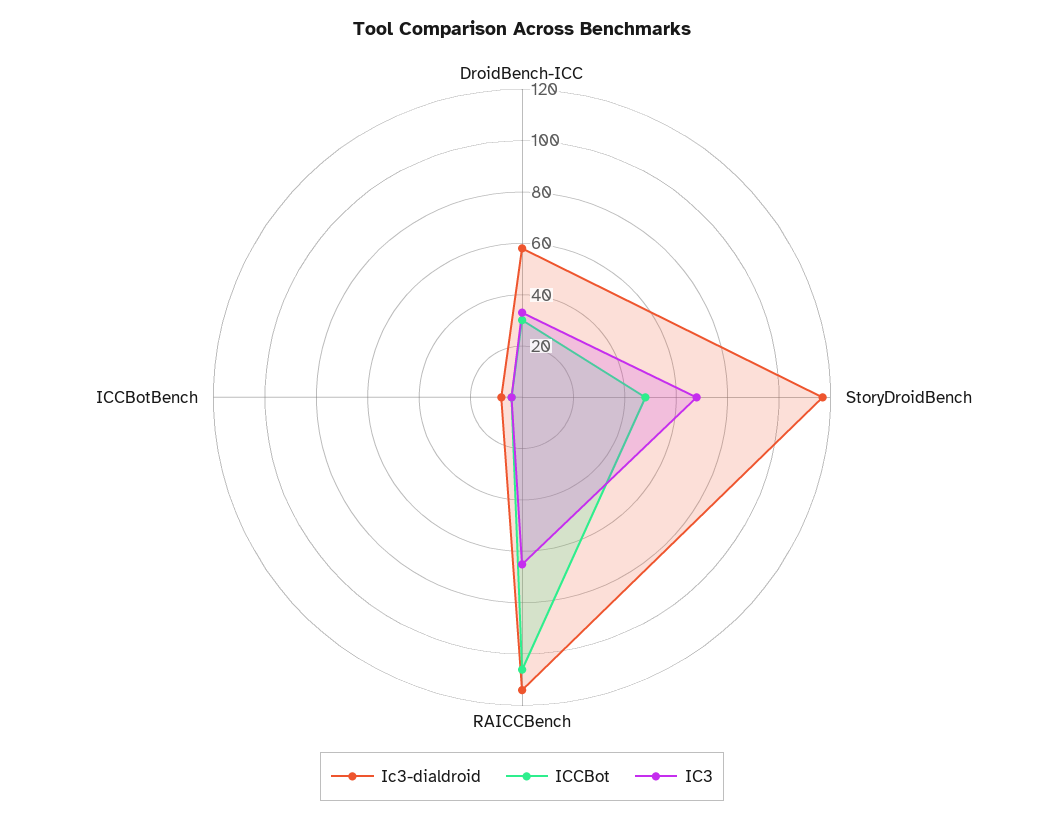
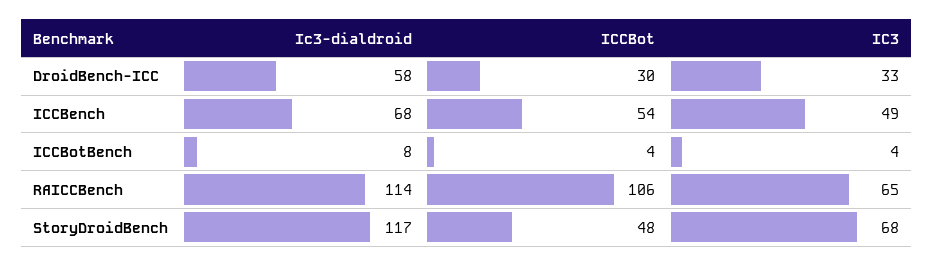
  {
    "Ic3-dialdroid": {
      "DroidBench-ICC": 58,
      "StoryDroidBench": 117,
      "RAICCBench": 114,
-     "ICCBotBench": 8
+     "ICCBotBench": 8,
+     "ICCBench": 68
    },
    "ICCBot": {
      "DroidBench-ICC": 30,
      "StoryDroidBench": 48,
      "RAICCBench": 106,
-     "ICCBotBench": 4
+     "ICCBotBench": 4,
+     "ICCBench": 54
    },
    "IC3": {
      "DroidBench-ICC": 33,
      "StoryDroidBench": 68,
      "RAICCBench": 65,
-     "ICCBotBench": 4
+     "ICCBotBench": 4,
+     "ICCBench": 49
    }
  }

